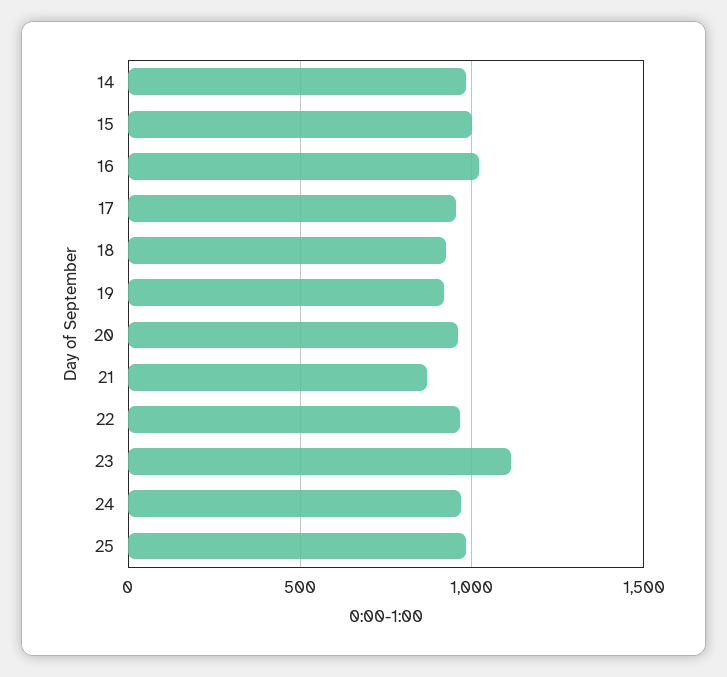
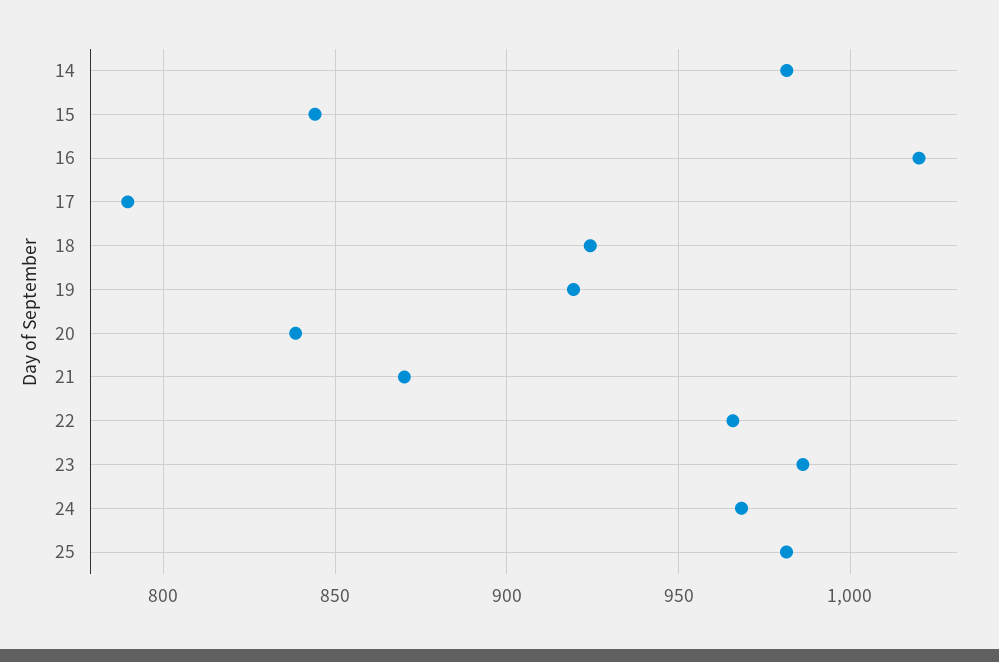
  {
    "14": 980,
-   "15": 1000,
+   "15": 845,
    "16": 1020,
-   "17": 950,
+   "17": 790,
    "18": 925,
    "19": 920,
-   "20": 950,
+   "20": 840,
    "21": 870,
    "22": 965,
-   "23": 1100,
+   "23": 985,
    "24": 970,
    "25": 980
  }

